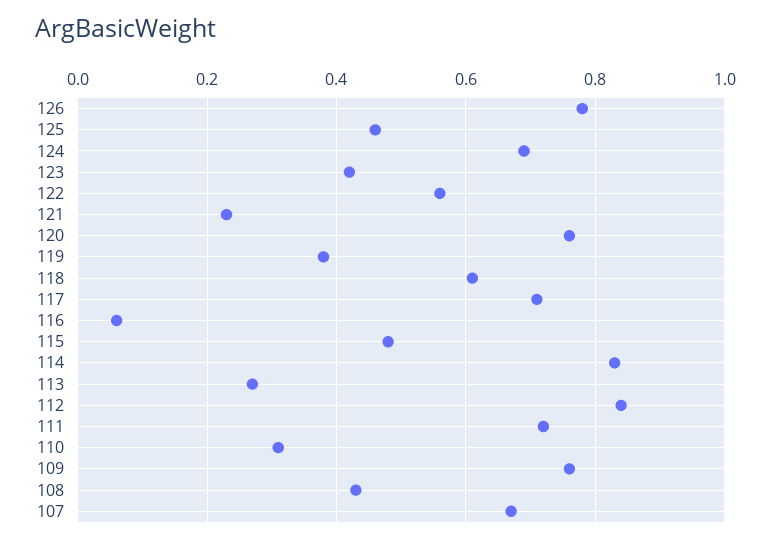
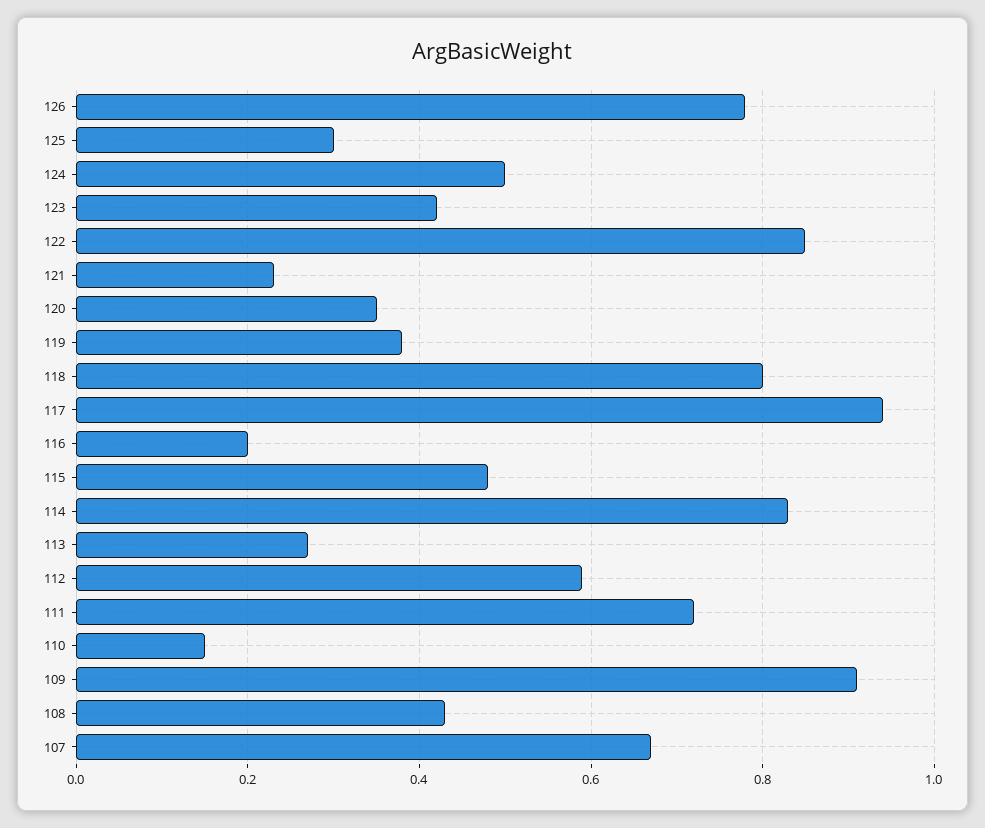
  {
    "126": 0.8,
-   "125": 0.45,
+   "125": 0.3,
-   "124": 0.7,
+   "124": 0.5,
    "123": 0.4,
-   "122": 0.55,
+   "122": 0.85,
    "121": 0.25,
-   "120": 0.75,
+   "120": 0.35,
    "119": 0.4,
-   "118": 0.6,
+   "118": 0.8,
-   "117": 0.7,
+   "117": 0.95,
-   "116": 0.05,
+   "116": 0.2,
    "115": 0.5,
    "114": 0.85,
    "113": 0.25,
-   "112": 0.85,
+   "112": 0.6,
    "111": 0.7,
-   "110": 0.3,
+   "110": 0.15,
-   "109": 0.75,
+   "109": 0.9,
    "108": 0.45,
    "107": 0.65
  }

